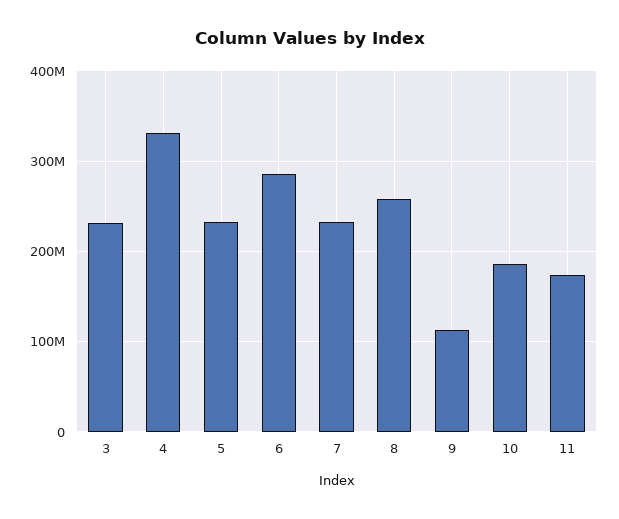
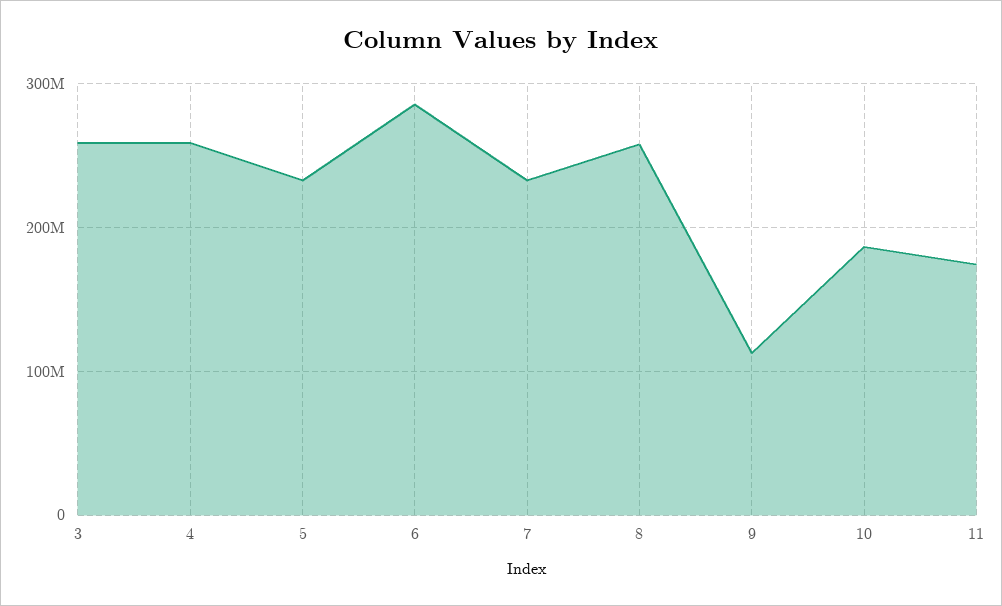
  {
-   "3": 230000000,
+   "3": 260000000,
-   "4": 330000000,
+   "4": 260000000,
    "5": 230000000,
    "6": 290000000,
    "7": 230000000,
    "8": 260000000,
    "9": 110000000,
    "10": 190000000,
    "11": 170000000
  }

